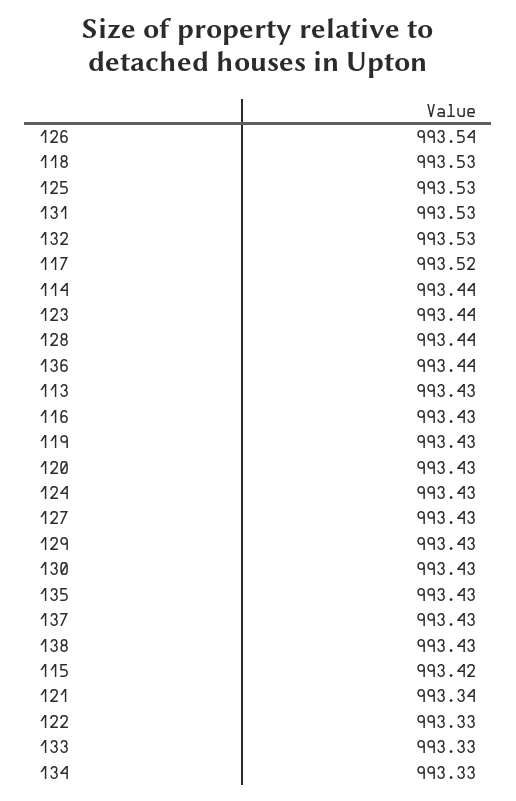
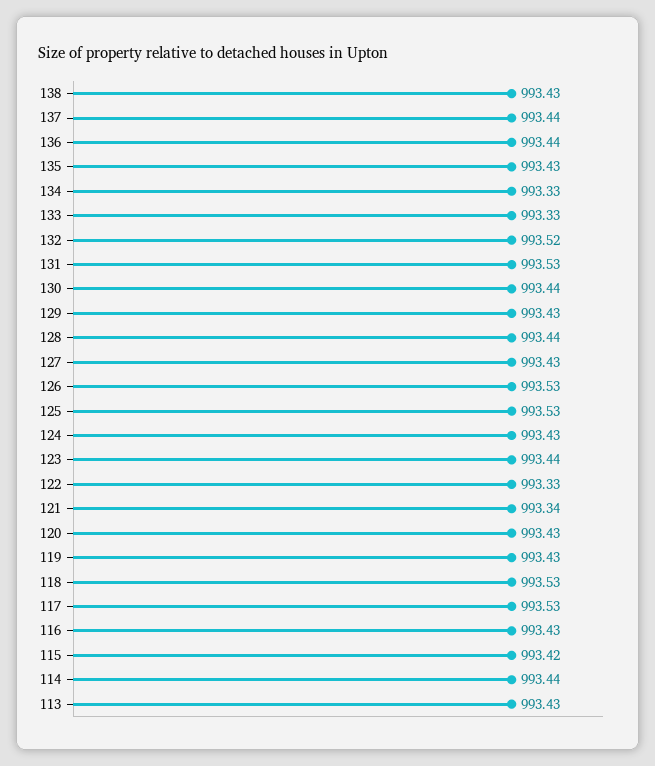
  {
-   "126": 993.54,
+   "126": 993.53,
    "118": 993.53,
    "125": 993.53,
    "131": 993.53,
-   "132": 993.53,
+   "132": 993.52,
-   "117": 993.52,
+   "117": 993.53,
    "114": 993.44,
    "123": 993.44,
    "128": 993.44,
    "136": 993.44,
    "113": 993.43,
    "116": 993.43,
    "119": 993.43,
    "120": 993.43,
    "124": 993.43,
    "127": 993.43,
    "129": 993.43,
-   "130": 993.43,
+   "130": 993.44,
    "135": 993.43,
-   "137": 993.43,
+   "137": 993.44,
    "138": 993.43,
    "115": 993.42,
    "121": 993.34,
    "122": 993.33,
    "133": 993.33,
    "134": 993.33
  }

